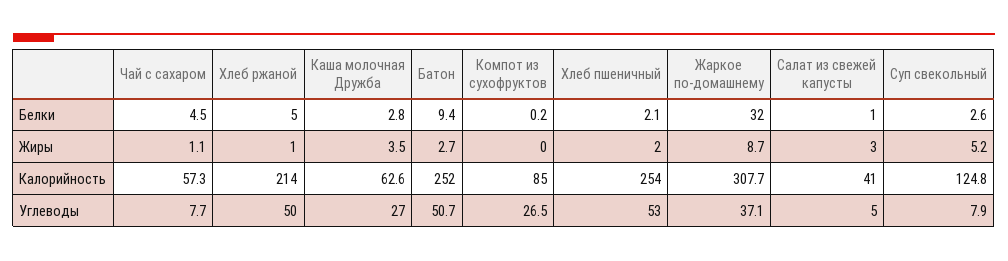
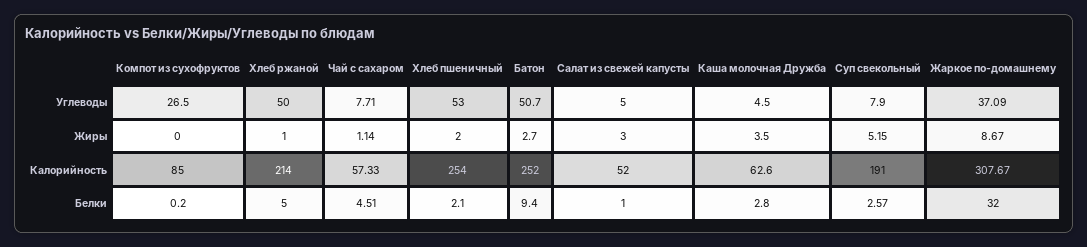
  {
    "Чай с сахаром": {
      "Белки": 4.51,
      "Жиры": 1.14,
      "Калорийность": 57.33,
      "Углеводы": 7.71
    },
    "Хлеб ржаной": {
      "Белки": 5,
      "Жиры": 1,
      "Калорийность": 214,
      "Углеводы": 50
    },
    "Каша молочная Дружба": {
      "Белки": 2.8,
      "Жиры": 3.5,
      "Калорийность": 62.6,
-     "Углеводы": 27
+     "Углеводы": 4.5
    },
    "Батон": {
      "Белки": 9.4,
      "Жиры": 2.7,
      "Калорийность": 252,
      "Углеводы": 50.7
    },
    "Компот из сухофруктов": {
      "Белки": 0.2,
      "Жиры": 0,
      "Калорийность": 85,
      "Углеводы": 26.5
    },
    "Хлеб пшеничный": {
      "Белки": 2.1,
      "Жиры": 2,
      "Калорийность": 254,
      "Углеводы": 53
    },
    "Жаркое по-домашнему": {
      "Белки": 32,
      "Жиры": 8.67,
      "Калорийность": 307.67,
      "Углеводы": 37.09
    },
    "Салат из свежей капусты": {
      "Белки": 1,
      "Жиры": 3,
-     "Калорийность": 41,
+     "Калорийность": 52,
      "Углеводы": 5
    },
    "Суп свекольный": {
      "Белки": 2.57,
      "Жиры": 5.15,
-     "Калорийность": 124.8,
+     "Калорийность": 191,
      "Углеводы": 7.9
    }
  }

